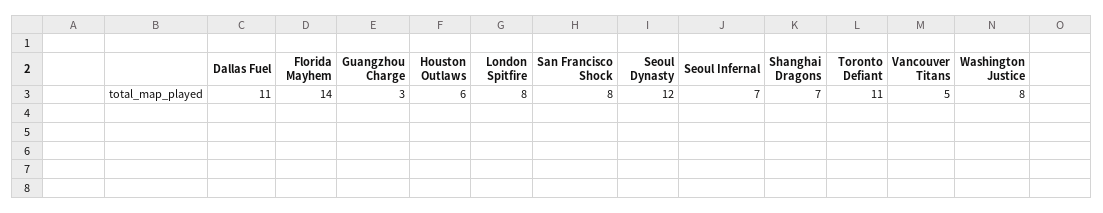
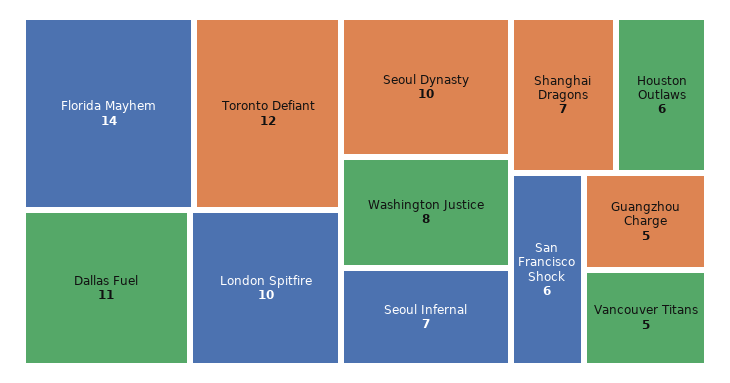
  {
    "Dallas Fuel": 11,
    "Florida Mayhem": 14,
-   "Guangzhou Charge": 3,
+   "Guangzhou Charge": 5,
    "Houston Outlaws": 6,
-   "London Spitfire": 8,
+   "London Spitfire": 10,
-   "San Francisco Shock": 8,
+   "San Francisco Shock": 6,
-   "Seoul Dynasty": 12,
+   "Seoul Dynasty": 10,
    "Seoul Infernal": 7,
    "Shanghai Dragons": 7,
-   "Toronto Defiant": 11,
+   "Toronto Defiant": 12,
    "Vancouver Titans": 5,
    "Washington Justice": 8
  }

